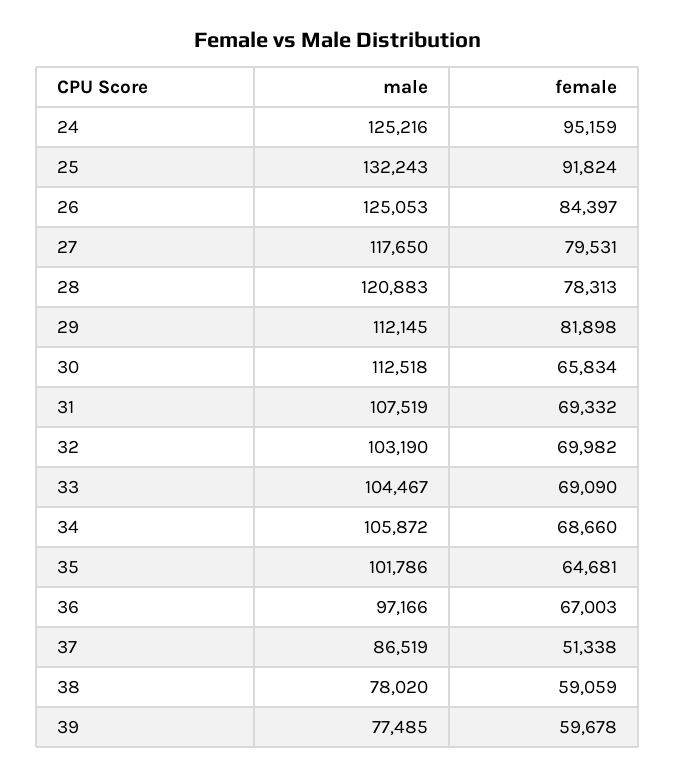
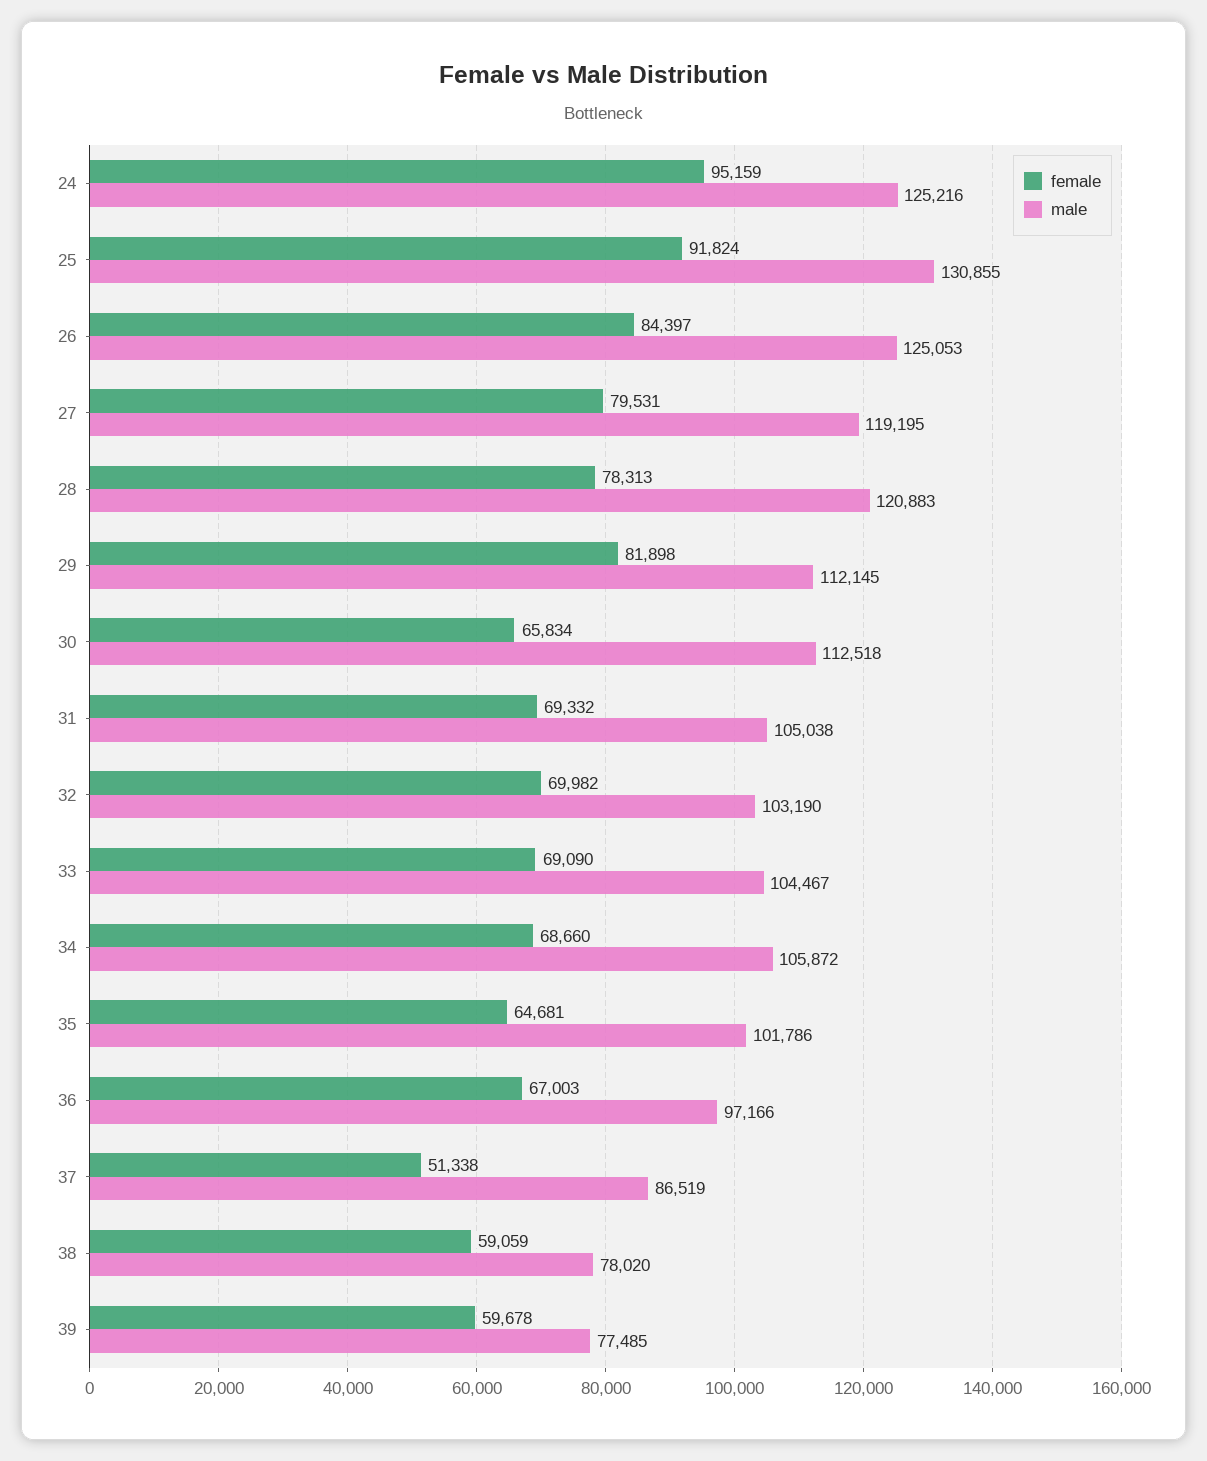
  {
    "male": {
      "24": 125216,
-     "25": 132243,
+     "25": 130855,
      "26": 125053,
-     "27": 117650,
+     "27": 119195,
      "28": 120883,
      "29": 112145,
      "30": 112518,
-     "31": 107519,
+     "31": 105038,
      "32": 103190,
      "33": 104467,
      "34": 105872,
      "35": 101786,
      "36": 97166,
      "37": 86519,
      "38": 78020,
      "39": 77485
    },
    "female": {
      "24": 95159,
      "25": 91824,
      "26": 84397,
      "27": 79531,
      "28": 78313,
      "29": 81898,
      "30": 65834,
      "31": 69332,
      "32": 69982,
      "33": 69090,
      "34": 68660,
      "35": 64681,
      "36": 67003,
      "37": 51338,
      "38": 59059,
      "39": 59678
    }
  }

